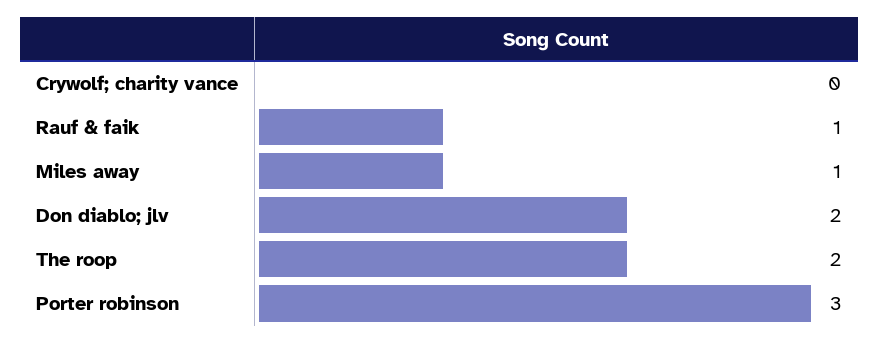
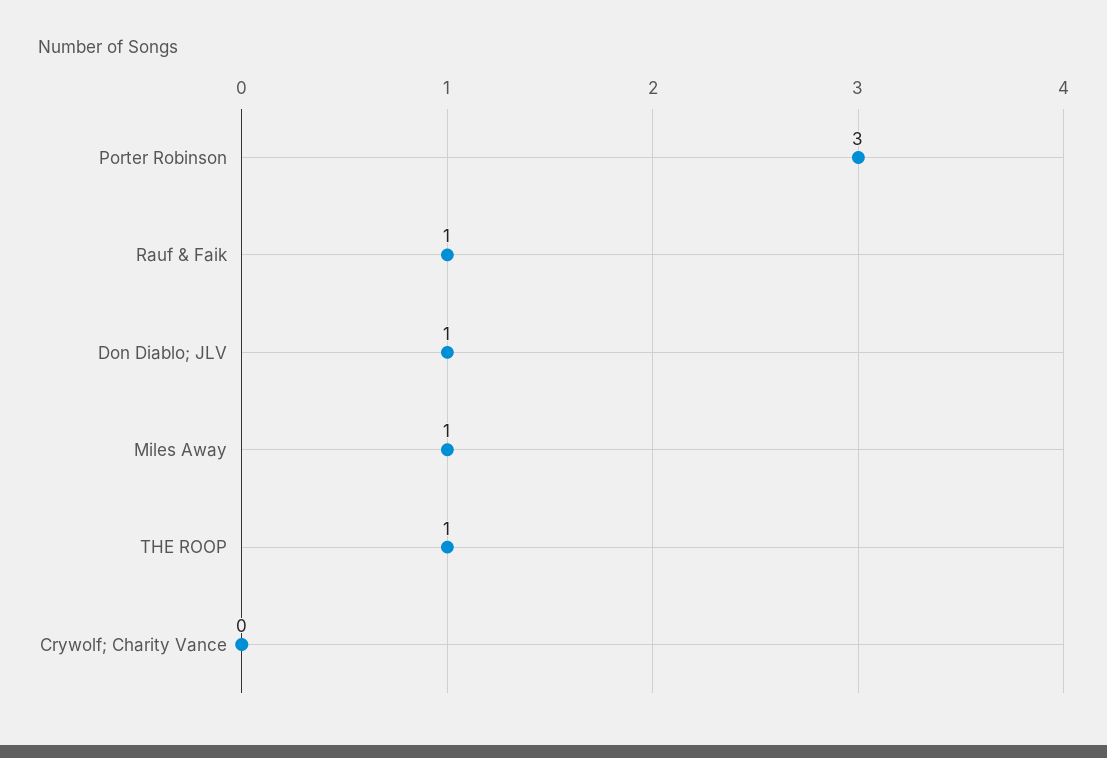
  {
    "Crywolf; charity vance": 0,
    "Rauf & faik": 1,
    "Miles away": 1,
-   "Don diablo; jlv": 2,
+   "Don diablo; jlv": 1,
-   "The roop": 2,
+   "The roop": 1,
    "Porter robinson": 3
  }

